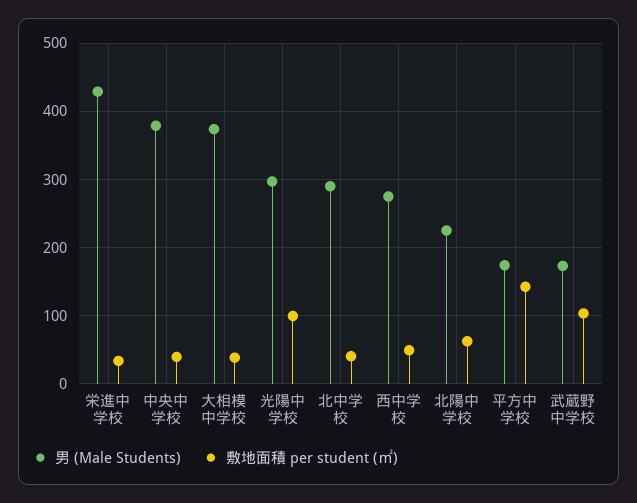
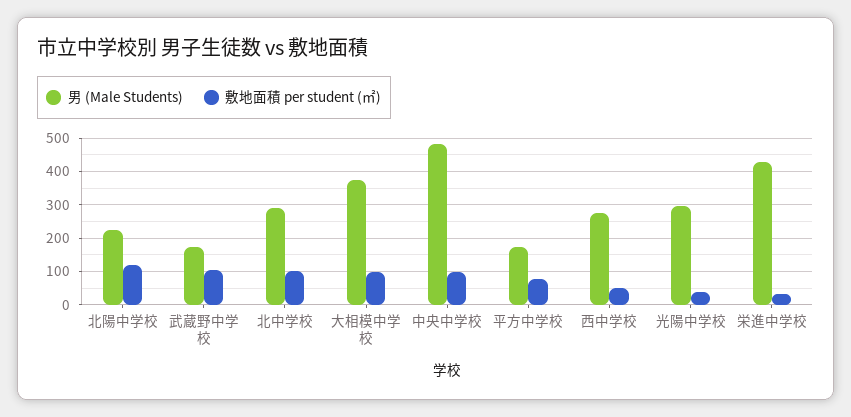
  {
    "男 (Male Students)": {
      "栄進中学校": 430,
-     "中央中学校": 380,
+     "中央中学校": 480,
      "大相模中学校": 370,
      "光陽中学校": 300,
      "北中学校": 290,
      "西中学校": 280,
      "北陽中学校": 230,
      "平方中学校": 170,
      "武蔵野中学校": 170
    },
    "敷地面積 per student (㎡)": {
      "栄進中学校": 30,
-     "中央中学校": 40,
+     "中央中学校": 100,
-     "大相模中学校": 40,
+     "大相模中学校": 100,
-     "光陽中学校": 100,
+     "光陽中学校": 40,
-     "北中学校": 40,
+     "北中学校": 100,
      "西中学校": 50,
-     "北陽中学校": 60,
+     "北陽中学校": 120,
-     "平方中学校": 140,
+     "平方中学校": 80,
      "武蔵野中学校": 100
    }
  }

